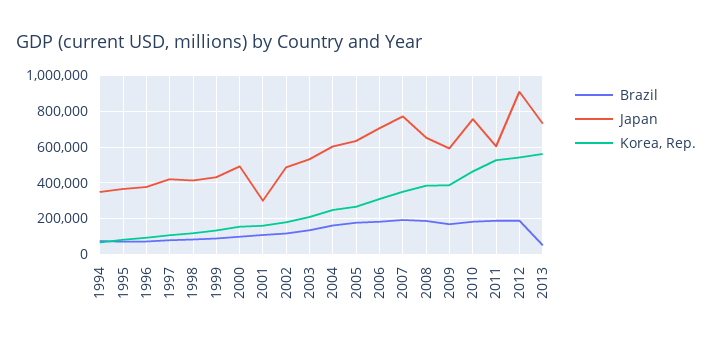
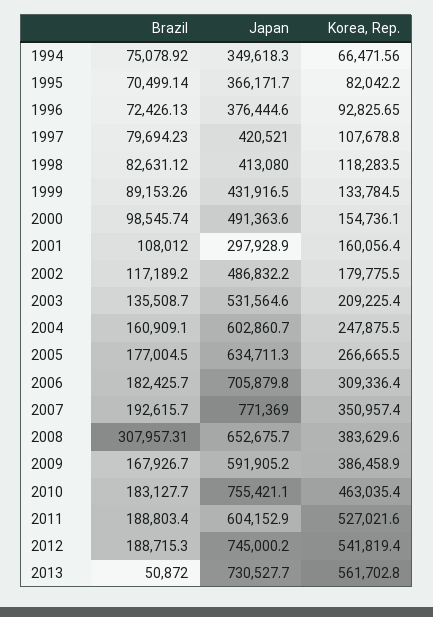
  {
    "Brazil": {
      "1994": 75078.92,
      "1995": 70499.14,
      "1996": 72426.13,
      "1997": 79694.23,
      "1998": 82631.12,
      "1999": 89153.26,
      "2000": 98545.74,
      "2001": 108012,
      "2002": 117189.2,
      "2003": 135508.7,
      "2004": 160909.1,
      "2005": 177004.5,
      "2006": 182425.7,
      "2007": 192615.7,
-     "2008": 200000,
+     "2008": 307957.31,
      "2009": 167926.7,
      "2010": 183127.7,
      "2011": 188803.4,
      "2012": 188715.3,
      "2013": 50872
    },
    "Japan": {
      "1994": 349618.3,
      "1995": 366171.7,
      "1996": 376444.6,
      "1997": 420521,
      "1998": 413080,
      "1999": 431916.5,
      "2000": 491363.6,
      "2001": 297928.9,
      "2002": 486832.2,
      "2003": 531564.6,
      "2004": 602860.7,
      "2005": 634711.3,
      "2006": 705879.8,
      "2007": 771369,
      "2008": 652675.7,
      "2009": 591905.2,
      "2010": 755421.1,
      "2011": 604152.9,
-     "2012": 900000,
+     "2012": 745000.2,
      "2013": 730527.7
    },
    "Korea, Rep.": {
      "1994": 66471.56,
      "1995": 82042.2,
      "1996": 92825.65,
      "1997": 107678.8,
      "1998": 118283.5,
      "1999": 133784.5,
      "2000": 154736.1,
      "2001": 160056.4,
      "2002": 179775.5,
      "2003": 209225.4,
      "2004": 247875.5,
      "2005": 266665.5,
      "2006": 309336.4,
      "2007": 350957.4,
      "2008": 383629.6,
      "2009": 386458.9,
      "2010": 463035.4,
      "2011": 527021.6,
      "2012": 541819.4,
      "2013": 561702.8
    }
  }

